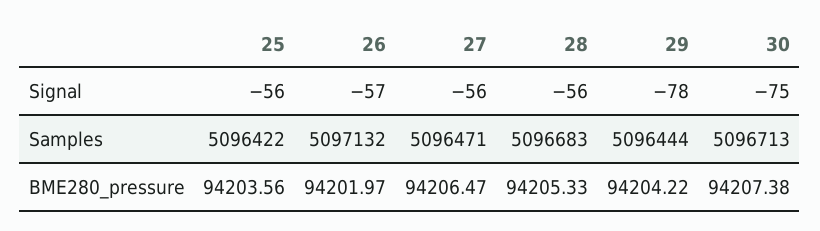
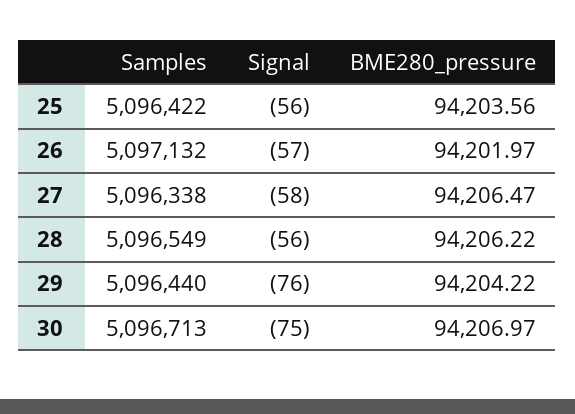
  {
    "25": {
      "Signal": -56,
      "Samples": 5096422,
      "BME280_pressure": 94203.56
    },
    "26": {
      "Signal": -57,
      "Samples": 5097132,
      "BME280_pressure": 94201.97
    },
    "27": {
-     "Signal": -56,
+     "Signal": -58,
-     "Samples": 5096471,
+     "Samples": 5096338,
      "BME280_pressure": 94206.47
    },
    "28": {
      "Signal": -56,
-     "Samples": 5096683,
+     "Samples": 5096549,
-     "BME280_pressure": 94205.33
+     "BME280_pressure": 94206.22
    },
    "29": {
-     "Signal": -78,
+     "Signal": -76,
-     "Samples": 5096444,
+     "Samples": 5096440,
      "BME280_pressure": 94204.22
    },
    "30": {
      "Signal": -75,
      "Samples": 5096713,
-     "BME280_pressure": 94207.38
+     "BME280_pressure": 94206.97
    }
  }

